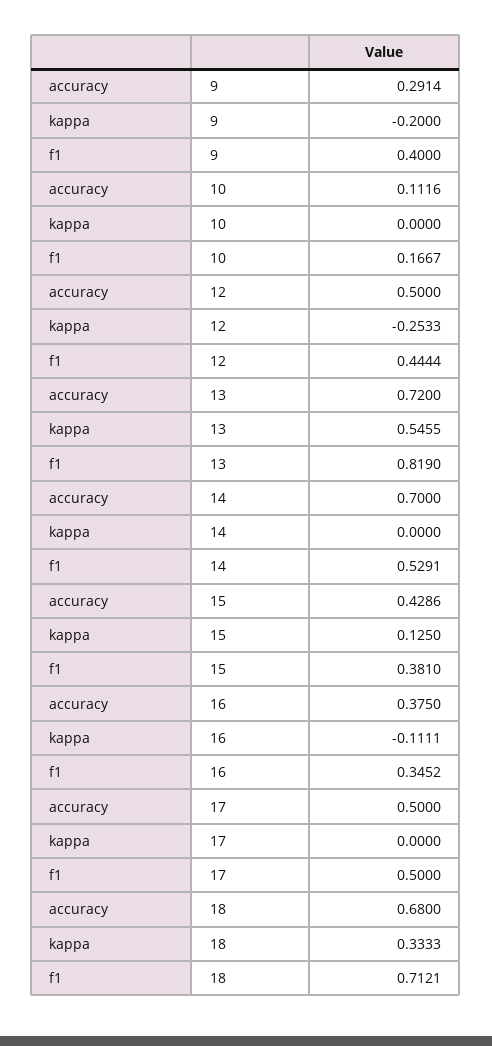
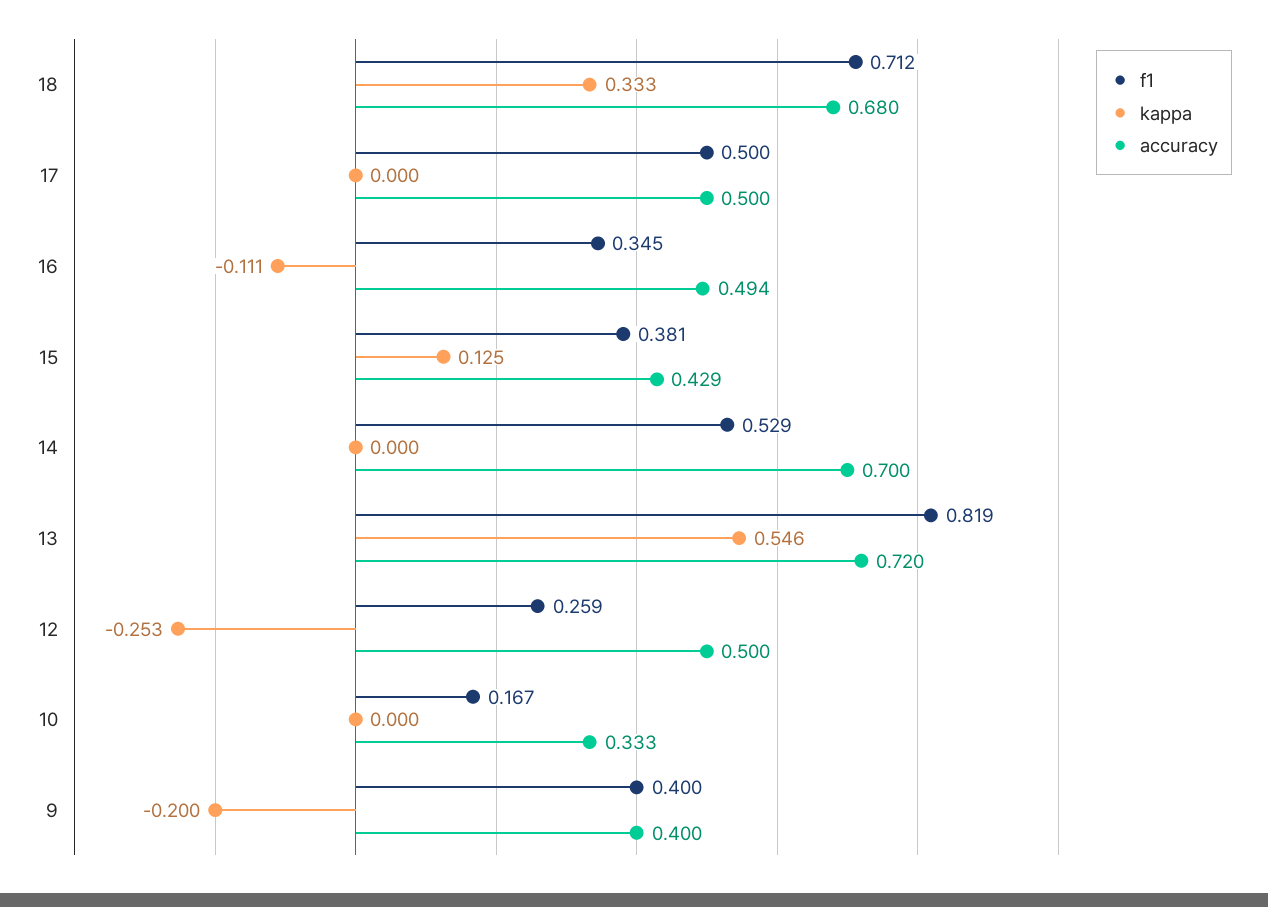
  {
    "accuracy": {
-     "9": 0.2914,
+     "9": 0.4,
-     "10": 0.1116,
+     "10": 0.333,
      "12": 0.5,
      "13": 0.72,
      "14": 0.7,
      "15": 0.4286,
-     "16": 0.375,
+     "16": 0.494,
      "17": 0.5,
      "18": 0.68
    },
    "kappa": {
      "9": -0.2,
      "10": 0,
      "12": -0.2533,
      "13": 0.5455,
      "14": 0,
      "15": 0.125,
      "16": -0.1111,
      "17": 0,
      "18": 0.3333
    },
    "f1": {
      "9": 0.4,
      "10": 0.1667,
-     "12": 0.4444,
+     "12": 0.259,
      "13": 0.819,
      "14": 0.5291,
      "15": 0.381,
      "16": 0.3452,
      "17": 0.5,
      "18": 0.7121
    }
  }

